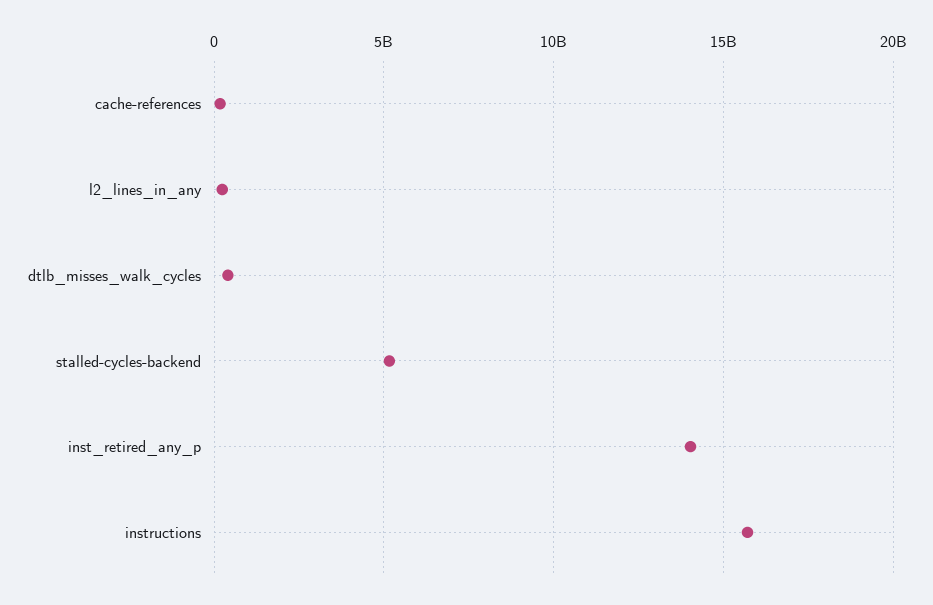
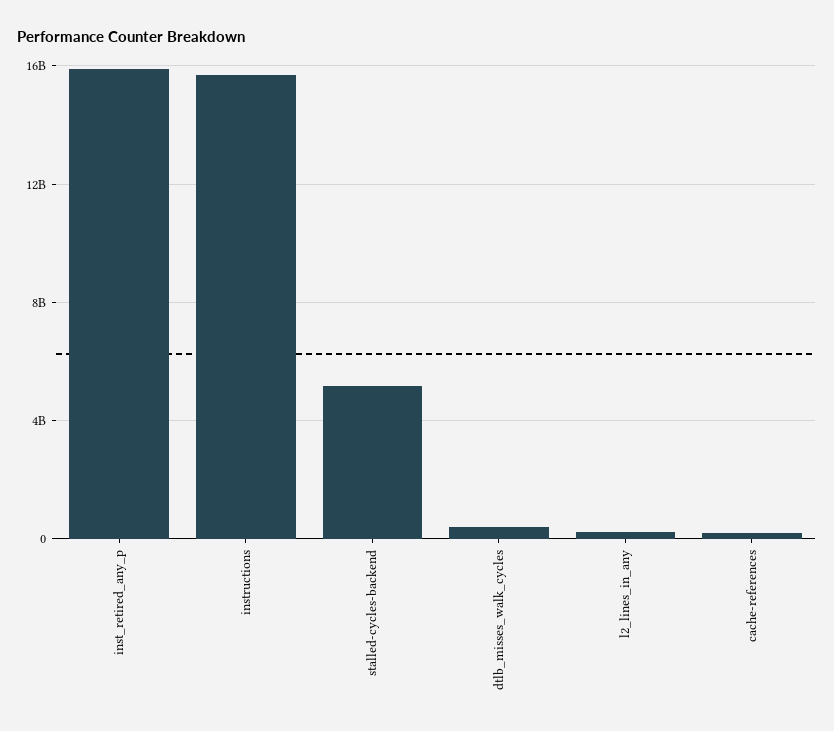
  {
    "cache-references": 0,
    "l2_lines_in_any": 0,
    "dtlb_misses_walk_cycles": 500000000,
    "stalled-cycles-backend": 5000000000,
-   "inst_retired_any_p": 14000000000,
+   "inst_retired_any_p": 16000000000,
    "instructions": 15500000000
  }

